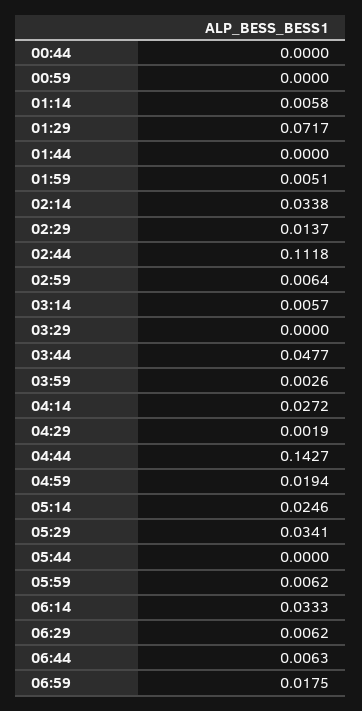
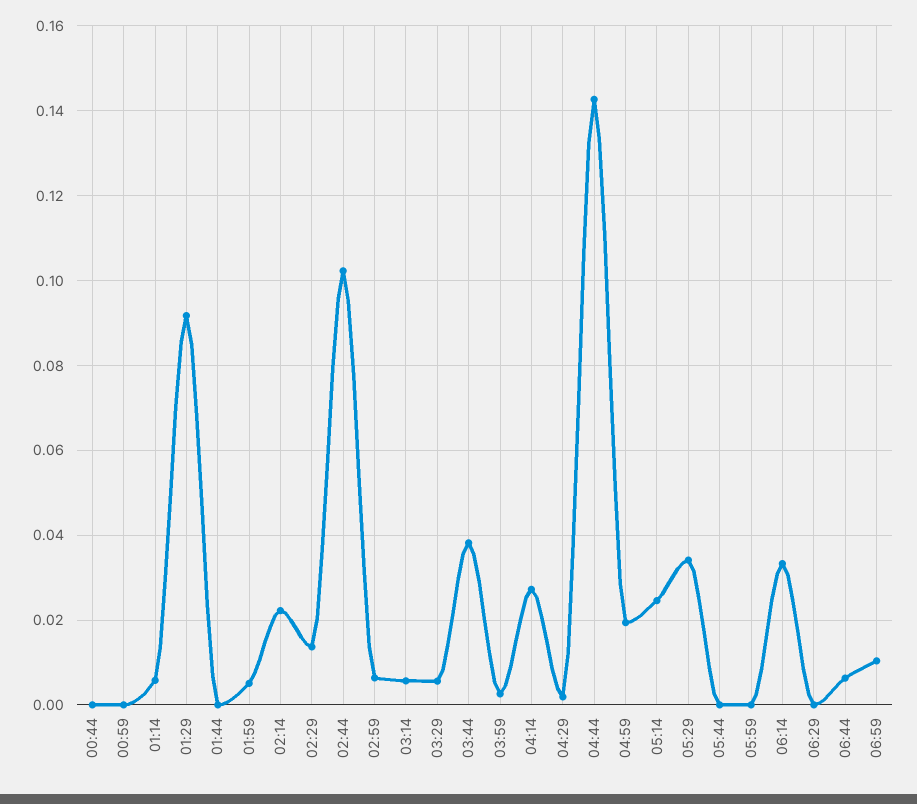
  {
    "00:44": 0,
    "00:59": 0,
    "01:14": 0.0058,
-   "01:29": 0.0717,
+   "01:29": 0.092,
    "01:44": 0,
    "01:59": 0.0051,
-   "02:14": 0.0338,
+   "02:14": 0.022,
    "02:29": 0.0137,
-   "02:44": 0.1118,
+   "02:44": 0.102,
    "02:59": 0.0064,
    "03:14": 0.0057,
-   "03:29": 0,
+   "03:29": 0.006,
-   "03:44": 0.0477,
+   "03:44": 0.038,
    "03:59": 0.0026,
    "04:14": 0.0272,
    "04:29": 0.0019,
    "04:44": 0.1427,
    "04:59": 0.0194,
    "05:14": 0.0246,
    "05:29": 0.0341,
    "05:44": 0,
-   "05:59": 0.0062,
+   "05:59": 0,
    "06:14": 0.0333,
-   "06:29": 0.0062,
+   "06:29": 0,
    "06:44": 0.0063,
-   "06:59": 0.0175
+   "06:59": 0.01
  }

